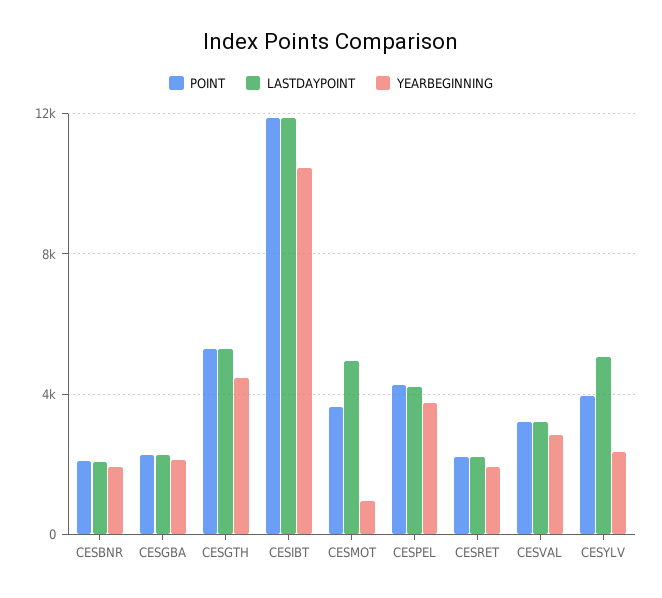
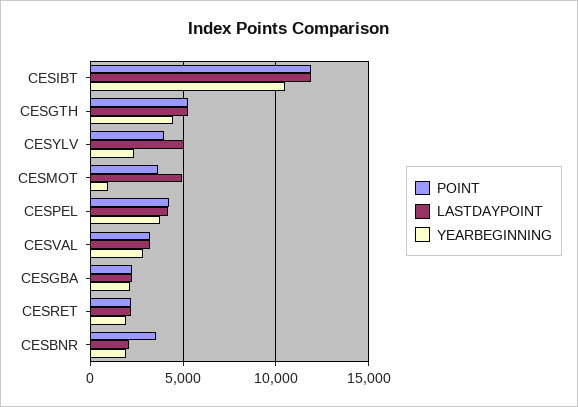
  {
    "POINT": {
-     "CESBNR": 2000,
+     "CESBNR": 3500,
      "CESGBA": 2500,
      "CESGTH": 5500,
      "CESIBT": 12000,
      "CESMOT": 3500,
      "CESPEL": 4500,
      "CESRET": 2000,
      "CESVAL": 3000,
      "CESYLV": 4000
    },
    "LASTDAYPOINT": {
      "CESBNR": 2000,
      "CESGBA": 2500,
      "CESGTH": 5500,
      "CESIBT": 12000,
      "CESMOT": 5000,
      "CESPEL": 4000,
      "CESRET": 2000,
      "CESVAL": 3000,
      "CESYLV": 5000
    },
    "YEARBEGINNING": {
      "CESBNR": 2000,
      "CESGBA": 2000,
      "CESGTH": 4500,
      "CESIBT": 10500,
      "CESMOT": 1000,
      "CESPEL": 3500,
      "CESRET": 2000,
      "CESVAL": 3000,
      "CESYLV": 2500
    }
  }

